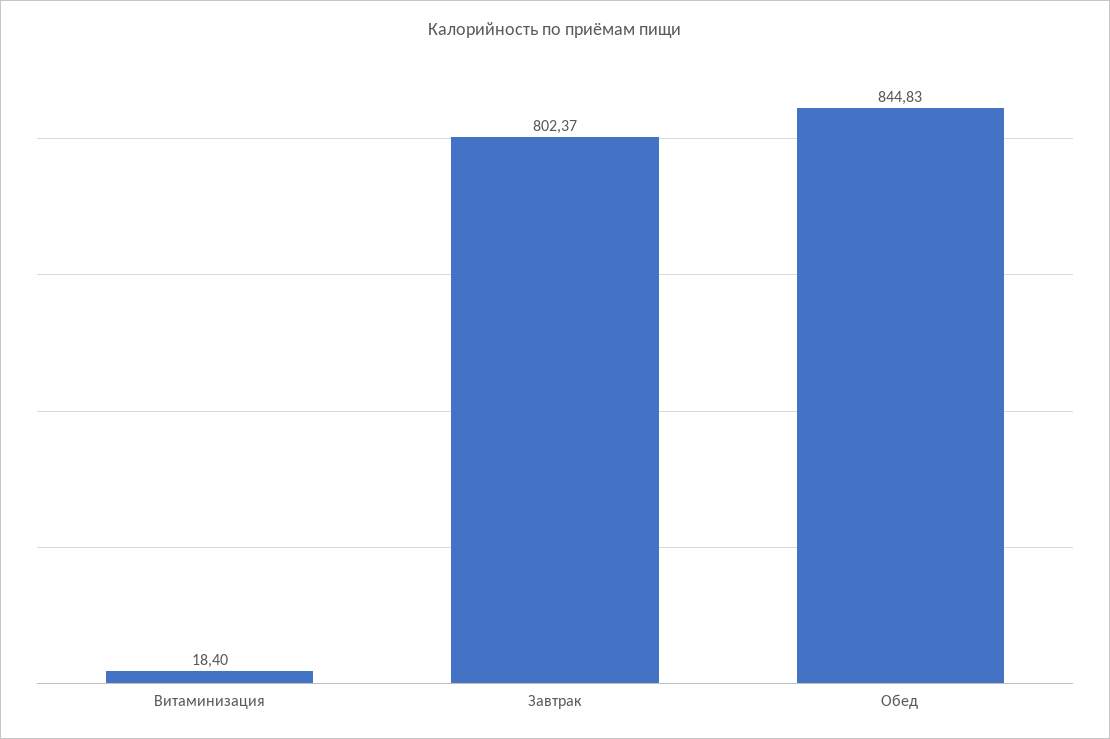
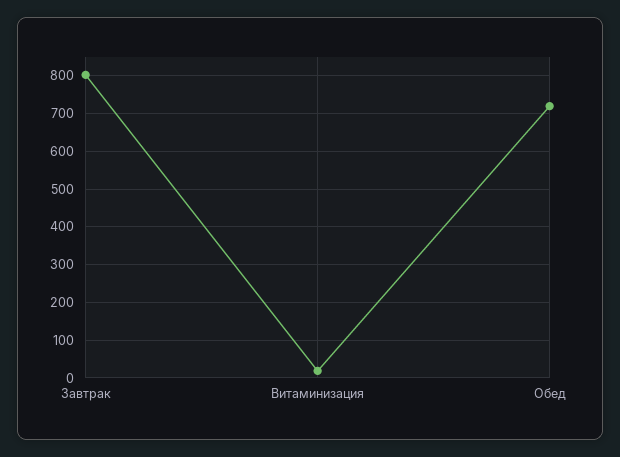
  {
    "Витаминизация": 18.4,
    "Завтрак": 802.37,
-   "Обед": 844.83
+   "Обед": 720
  }

